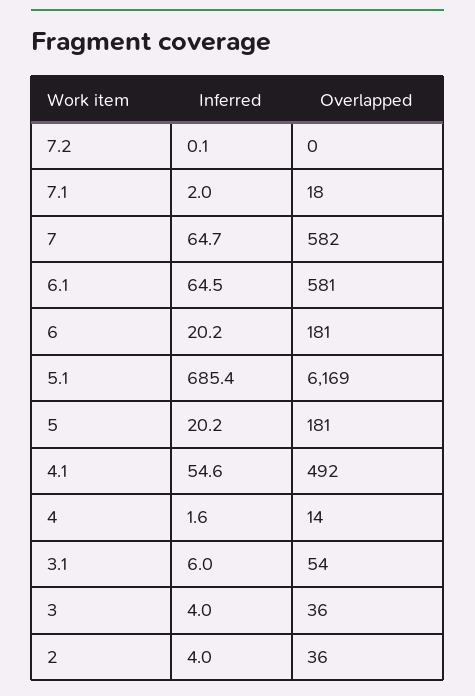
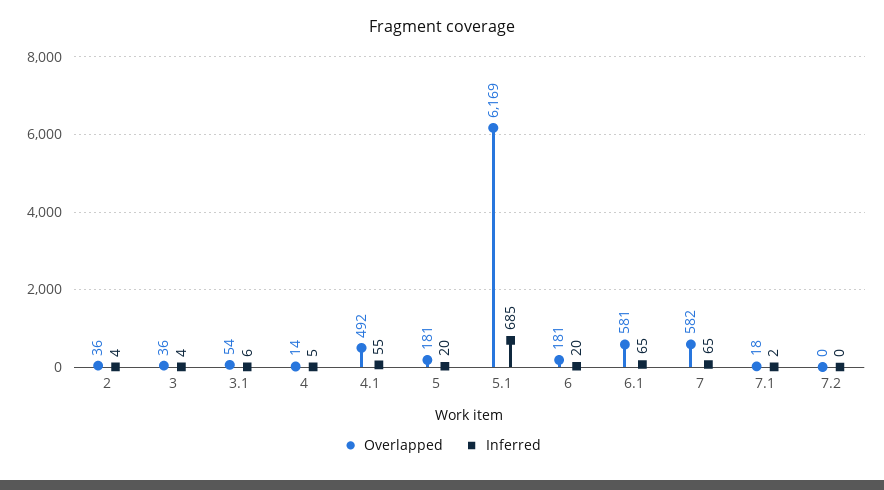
  {
    "Inferred": {
      "7.2": 0.1,
      "7.1": 2,
      "7": 64.7,
      "6.1": 64.5,
      "6": 20.2,
      "5.1": 685.4,
      "5": 20.2,
      "4.1": 54.6,
-     "4": 1.6,
+     "4": 5,
      "3.1": 6,
      "3": 4,
      "2": 4
    },
    "Overlapped": {
      "7.2": 0,
      "7.1": 18,
      "7": 582,
      "6.1": 581,
      "6": 181,
      "5.1": 6169,
      "5": 181,
      "4.1": 492,
      "4": 14,
      "3.1": 54,
      "3": 36,
      "2": 36
    }
  }

